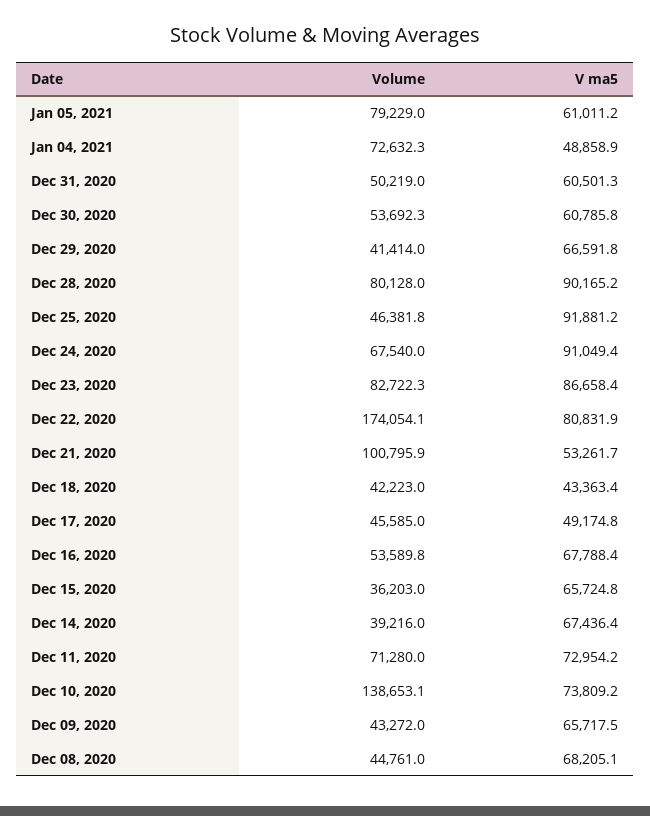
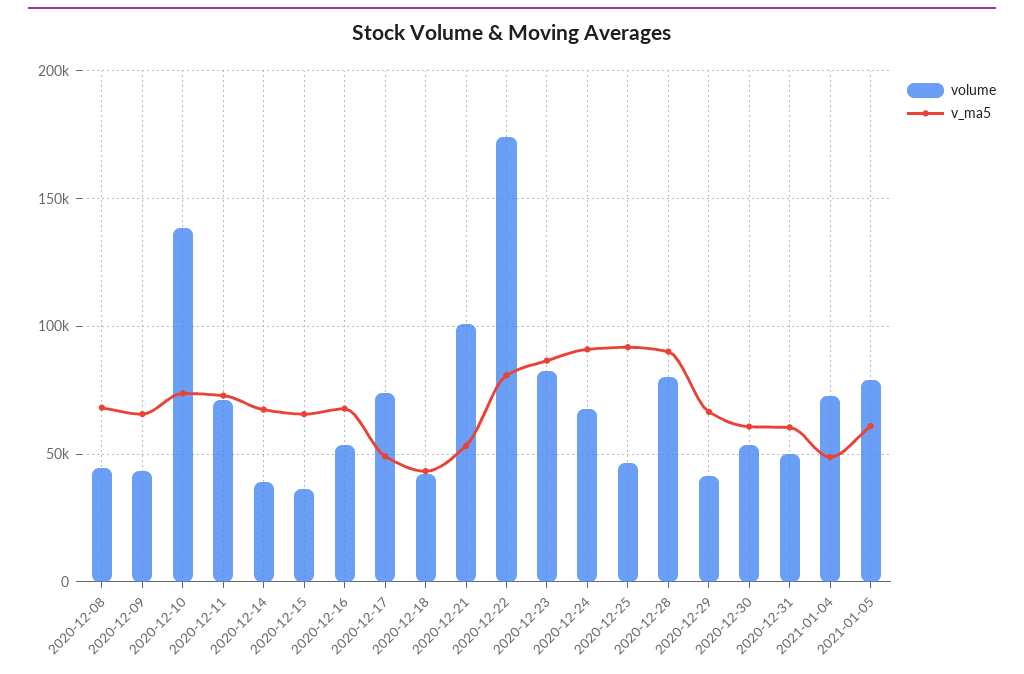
  {
    "Volume": {
      "Jan 05, 2021": 79229,
      "Jan 04, 2021": 72632.3,
      "Dec 31, 2020": 50219,
      "Dec 30, 2020": 53692.3,
      "Dec 29, 2020": 41414,
      "Dec 28, 2020": 80128,
      "Dec 25, 2020": 46381.8,
      "Dec 24, 2020": 67540,
      "Dec 23, 2020": 82722.3,
      "Dec 22, 2020": 174054.1,
      "Dec 21, 2020": 100795.9,
      "Dec 18, 2020": 42223,
-     "Dec 17, 2020": 45585,
+     "Dec 17, 2020": 75000,
      "Dec 16, 2020": 53589.8,
      "Dec 15, 2020": 36203,
      "Dec 14, 2020": 39216,
      "Dec 11, 2020": 71280,
      "Dec 10, 2020": 138653.1,
      "Dec 09, 2020": 43272,
      "Dec 08, 2020": 44761
    },
    "V ma5": {
      "Jan 05, 2021": 61011.2,
      "Jan 04, 2021": 48858.9,
      "Dec 31, 2020": 60501.3,
      "Dec 30, 2020": 60785.8,
      "Dec 29, 2020": 66591.8,
      "Dec 28, 2020": 90165.2,
      "Dec 25, 2020": 91881.2,
      "Dec 24, 2020": 91049.4,
      "Dec 23, 2020": 86658.4,
      "Dec 22, 2020": 80831.9,
      "Dec 21, 2020": 53261.7,
      "Dec 18, 2020": 43363.4,
      "Dec 17, 2020": 49174.8,
      "Dec 16, 2020": 67788.4,
      "Dec 15, 2020": 65724.8,
      "Dec 14, 2020": 67436.4,
      "Dec 11, 2020": 72954.2,
      "Dec 10, 2020": 73809.2,
      "Dec 09, 2020": 65717.5,
      "Dec 08, 2020": 68205.1
    }
  }

